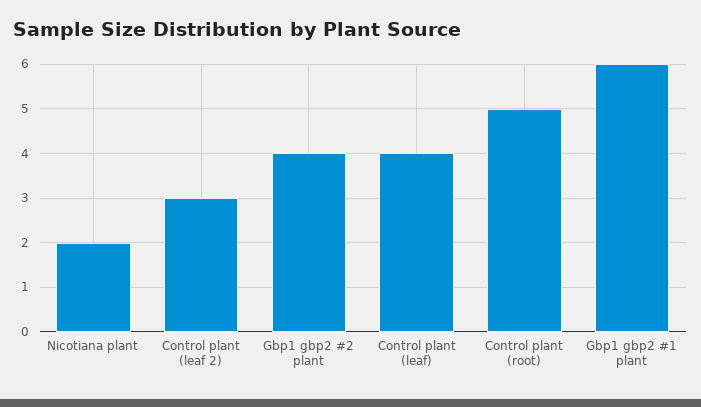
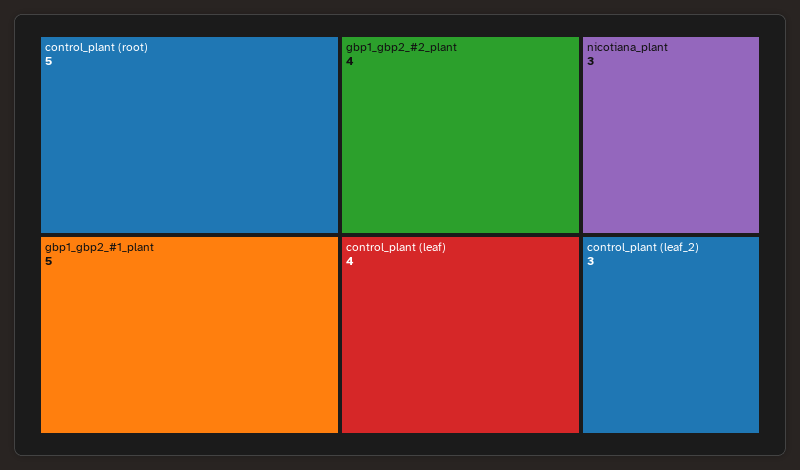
  {
-   "Nicotiana plant": 2,
+   "Nicotiana plant": 3,
    "Control plant (leaf 2)": 3,
    "Gbp1 gbp2 #2 plant": 4,
    "Control plant (leaf)": 4,
    "Control plant (root)": 5,
-   "Gbp1 gbp2 #1 plant": 6
+   "Gbp1 gbp2 #1 plant": 5
  }

